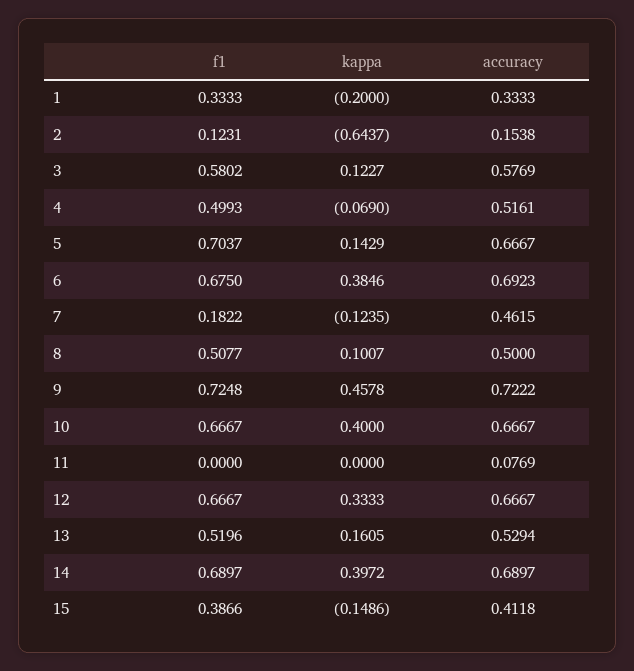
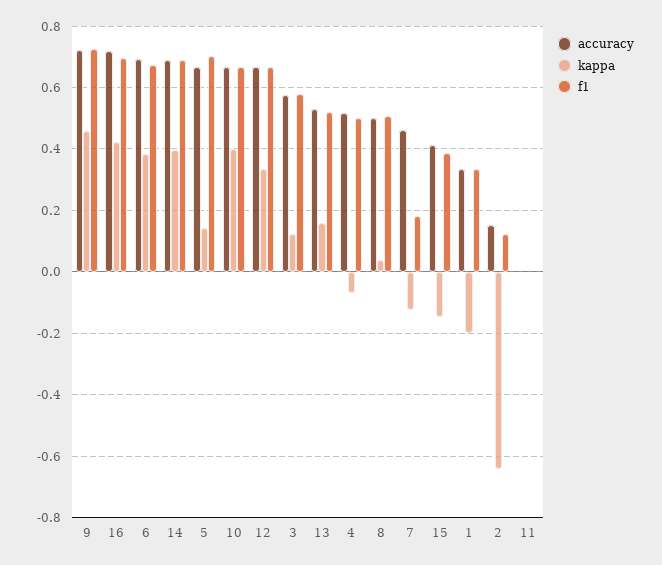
  {
    "f1": {
      "1": 0.3333,
      "2": 0.1231,
      "3": 0.5802,
      "4": 0.4993,
      "5": 0.7037,
      "6": 0.675,
      "7": 0.1822,
      "8": 0.5077,
      "9": 0.7248,
      "10": 0.6667,
      "11": 0,
      "12": 0.6667,
      "13": 0.5196,
      "14": 0.6897,
-     "15": 0.3866
+     "15": 0.3866,
+     "16": 0.7
    },
    "kappa": {
      "1": -0.2,
      "2": -0.6437,
      "3": 0.1227,
      "4": -0.069,
      "5": 0.1429,
      "6": 0.3846,
      "7": -0.1235,
-     "8": 0.1007,
+     "8": 0.04,
      "9": 0.4578,
      "10": 0.4,
      "11": 0,
      "12": 0.3333,
      "13": 0.1605,
      "14": 0.3972,
-     "15": -0.1486
+     "15": -0.1486,
+     "16": 0.42
    },
    "accuracy": {
      "1": 0.3333,
      "2": 0.1538,
      "3": 0.5769,
      "4": 0.5161,
      "5": 0.6667,
      "6": 0.6923,
      "7": 0.4615,
      "8": 0.5,
      "9": 0.7222,
      "10": 0.6667,
-     "11": 0.0769,
+     "11": 0,
      "12": 0.6667,
      "13": 0.5294,
      "14": 0.6897,
-     "15": 0.4118
+     "15": 0.4118,
+     "16": 0.72
    }
  }

